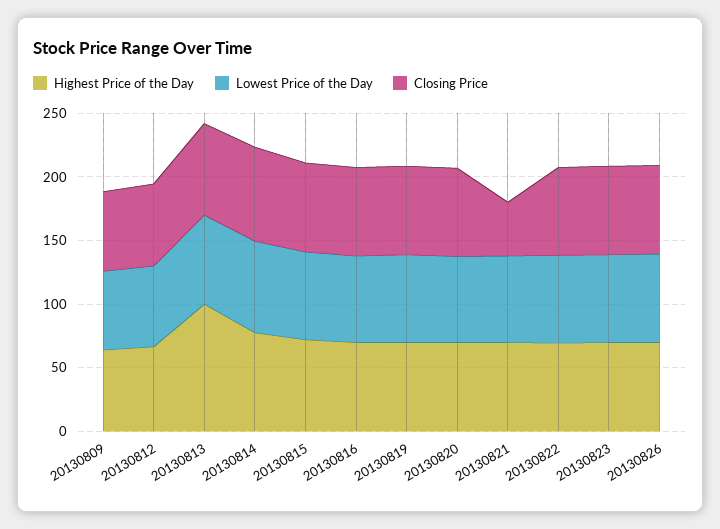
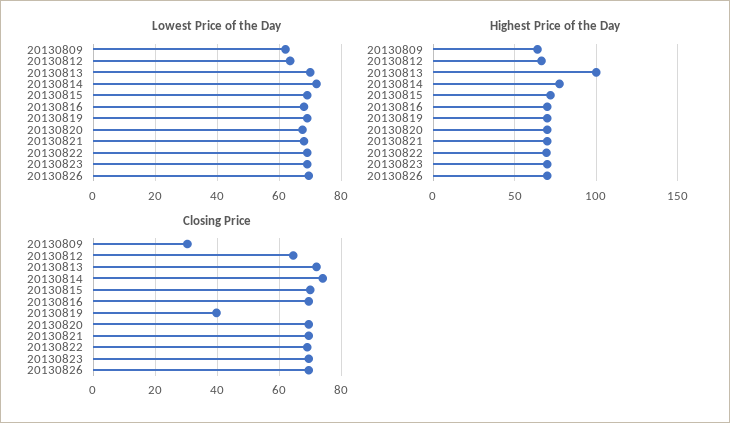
  {
    "Highest Price of the Day": {
      "20130809": 65,
      "20130812": 65,
      "20130813": 100,
      "20130814": 80,
      "20130815": 70,
      "20130816": 70,
      "20130819": 70,
      "20130820": 70,
      "20130821": 70,
      "20130822": 70,
      "20130823": 70,
      "20130826": 70
    },
    "Lowest Price of the Day": {
      "20130809": 62,
      "20130812": 64,
      "20130813": 70,
      "20130814": 72,
      "20130815": 70,
      "20130816": 68,
      "20130819": 70,
      "20130820": 68,
      "20130821": 68,
      "20130822": 70,
      "20130823": 70,
      "20130826": 70
    },
    "Closing Price": {
-     "20130809": 60,
+     "20130809": 30,
      "20130812": 64,
      "20130813": 72,
      "20130814": 74,
      "20130815": 70,
      "20130816": 70,
-     "20130819": 70,
+     "20130819": 40,
      "20130820": 70,
-     "20130821": 40,
+     "20130821": 70,
      "20130822": 70,
      "20130823": 70,
      "20130826": 70
    }
  }

